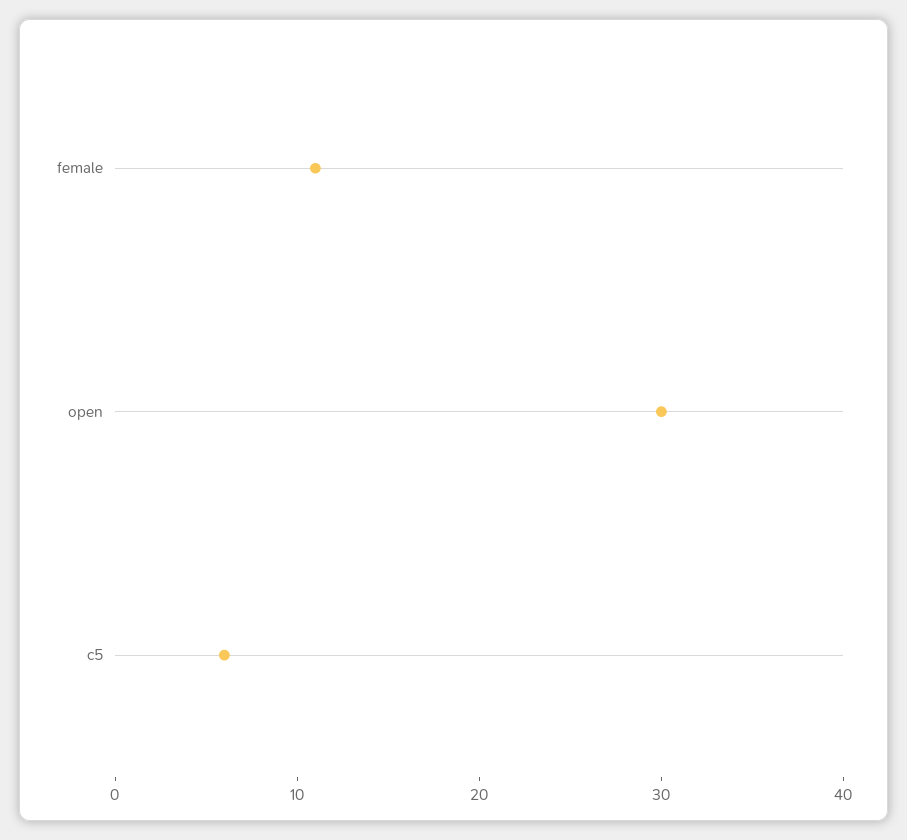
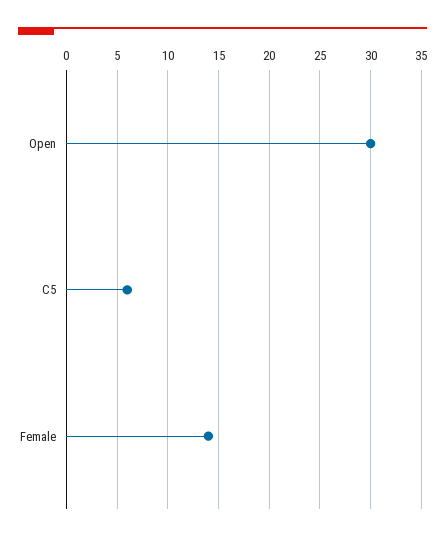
  {
-   "female": 11,
+   "female": 14,
    "open": 30,
    "c5": 6
  }

